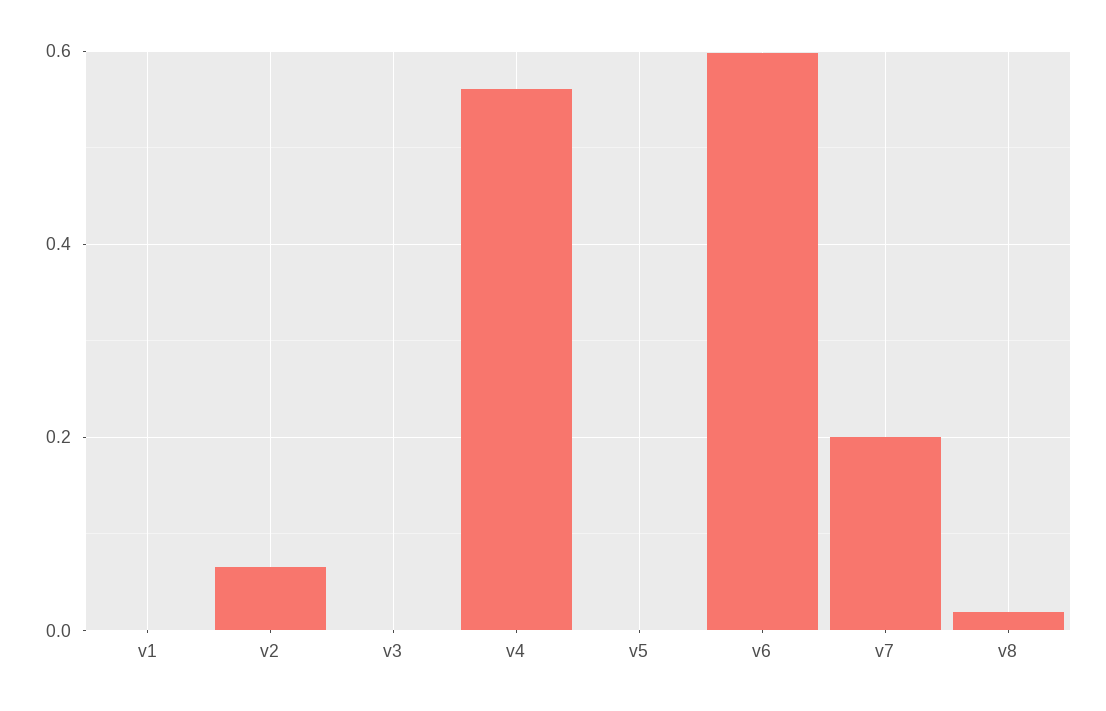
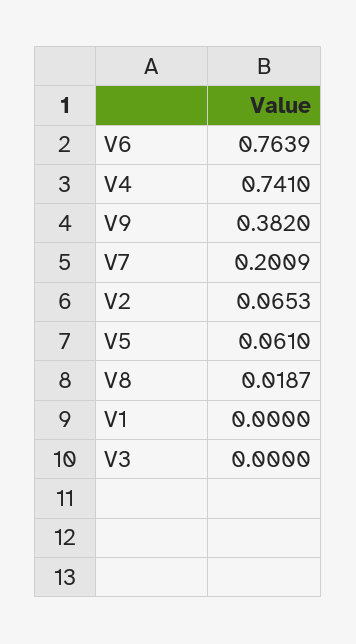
  {
    "v1": 0,
    "v2": 0.0653,
    "v3": 0,
-   "v4": 0.56,
+   "v4": 0.741,
-   "v5": 0,
+   "v5": 0.061,
-   "v6": 0.6,
+   "v6": 0.7639,
    "v7": 0.2009,
-   "v8": 0.0187
+   "v8": 0.0187,
+   "V9": 0.382
  }

